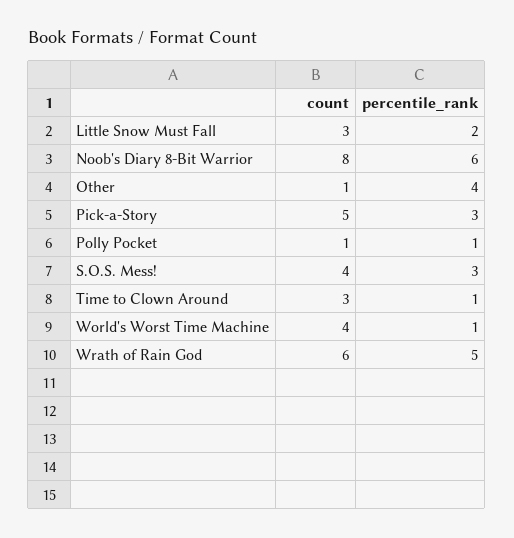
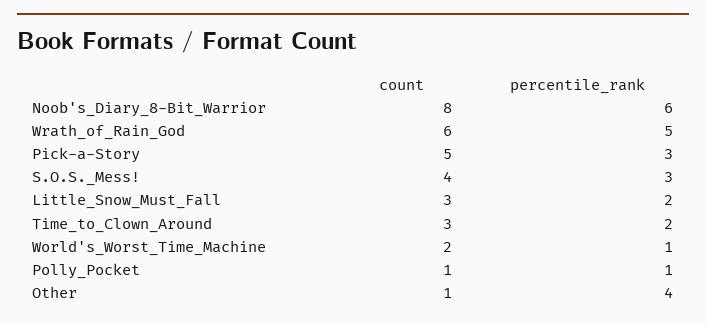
  {
    "count": {
      "Little Snow Must Fall": 3,
      "Noob's Diary 8-Bit Warrior": 8,
      "Other": 1,
      "Pick-a-Story": 5,
      "Polly Pocket": 1,
      "S.O.S. Mess!": 4,
      "Time to Clown Around": 3,
-     "World's Worst Time Machine": 4,
+     "World's Worst Time Machine": 2,
      "Wrath of Rain God": 6
    },
    "percentile_rank": {
      "Little Snow Must Fall": 2,
      "Noob's Diary 8-Bit Warrior": 6,
      "Other": 4,
      "Pick-a-Story": 3,
      "Polly Pocket": 1,
      "S.O.S. Mess!": 3,
-     "Time to Clown Around": 1,
+     "Time to Clown Around": 2,
      "World's Worst Time Machine": 1,
      "Wrath of Rain God": 5
    }
  }

